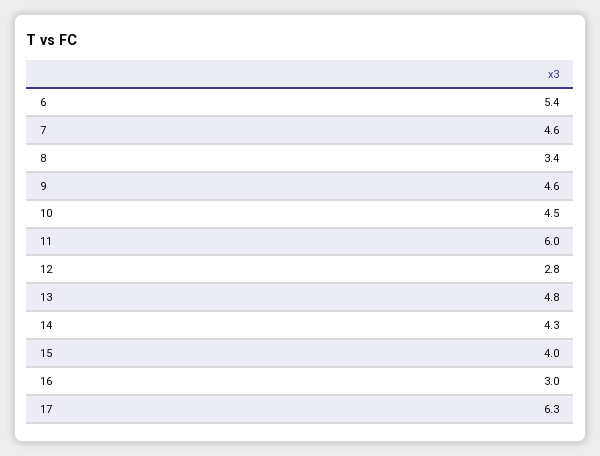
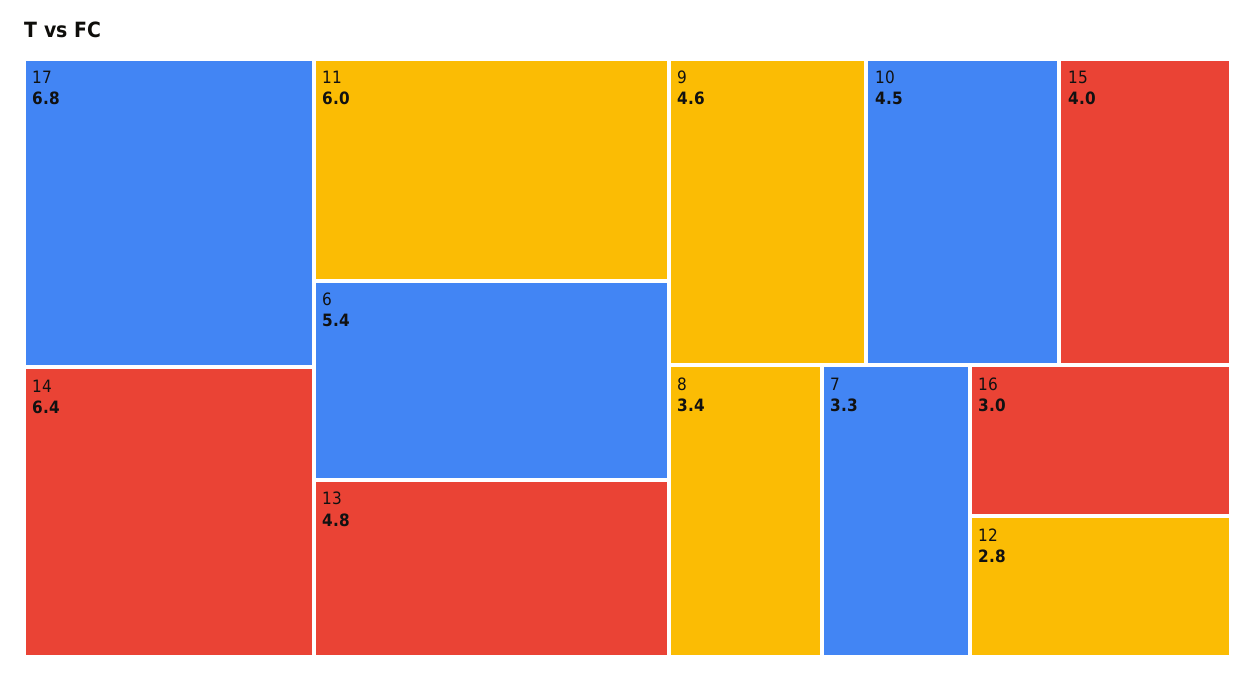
  {
    "6": 5.4,
-   "7": 4.6,
+   "7": 3.3,
    "8": 3.4,
    "9": 4.6,
    "10": 4.5,
    "11": 6,
    "12": 2.8,
    "13": 4.8,
-   "14": 4.3,
+   "14": 6.4,
    "15": 4,
    "16": 3,
-   "17": 6.3
+   "17": 6.8
  }

